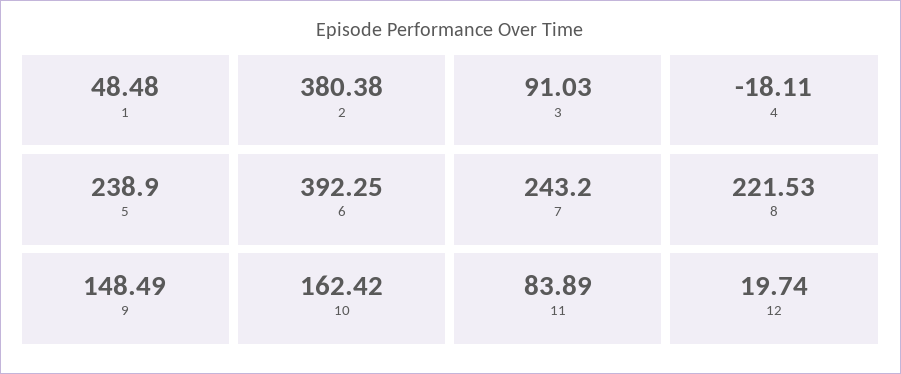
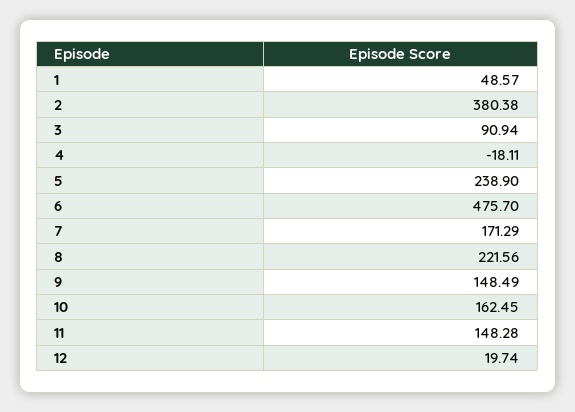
  {
-   "1": 48.48,
+   "1": 48.57,
    "2": 380.38,
-   "3": 91.03,
+   "3": 90.94,
    "4": -18.11,
    "5": 238.9,
-   "6": 392.25,
+   "6": 475.7,
-   "7": 243.2,
+   "7": 171.29,
-   "8": 221.53,
+   "8": 221.56,
    "9": 148.49,
-   "10": 162.42,
+   "10": 162.45,
-   "11": 83.89,
+   "11": 148.28,
    "12": 19.74
  }

